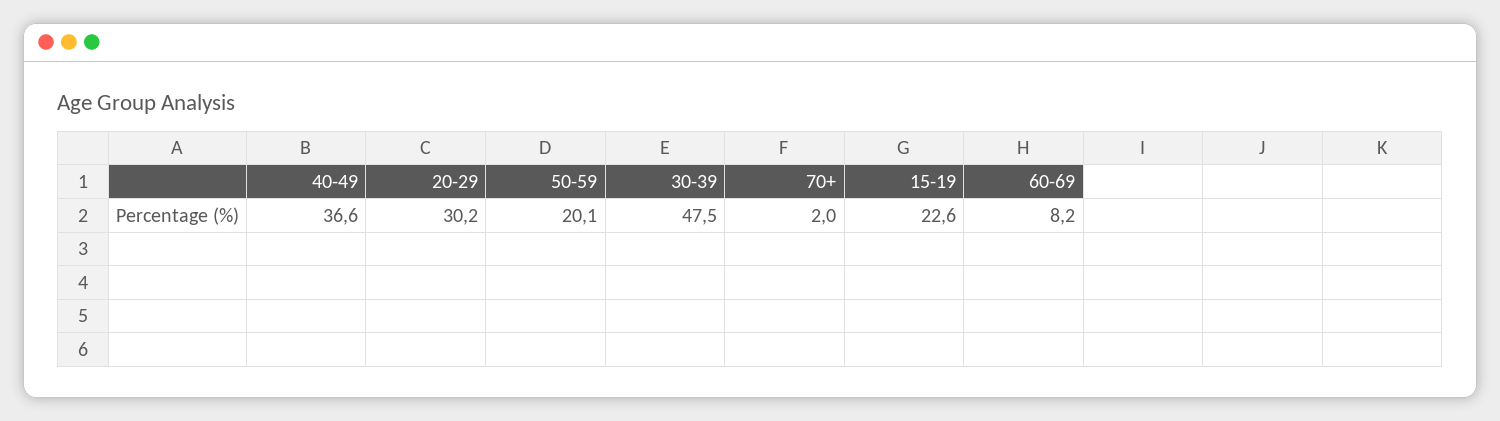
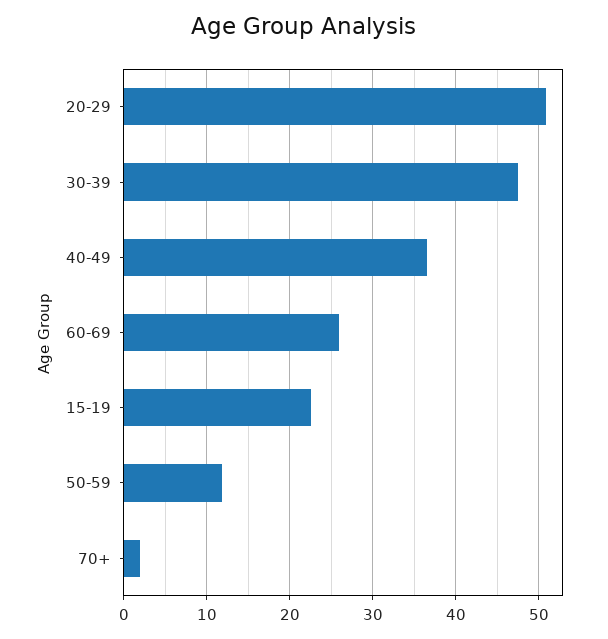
  {
    "40-49": 36.6,
-   "20-29": 30.2,
+   "20-29": 51,
-   "50-59": 20.1,
+   "50-59": 12,
    "30-39": 47.5,
    "70+": 2,
    "15-19": 22.6,
-   "60-69": 8.2
+   "60-69": 26
  }

